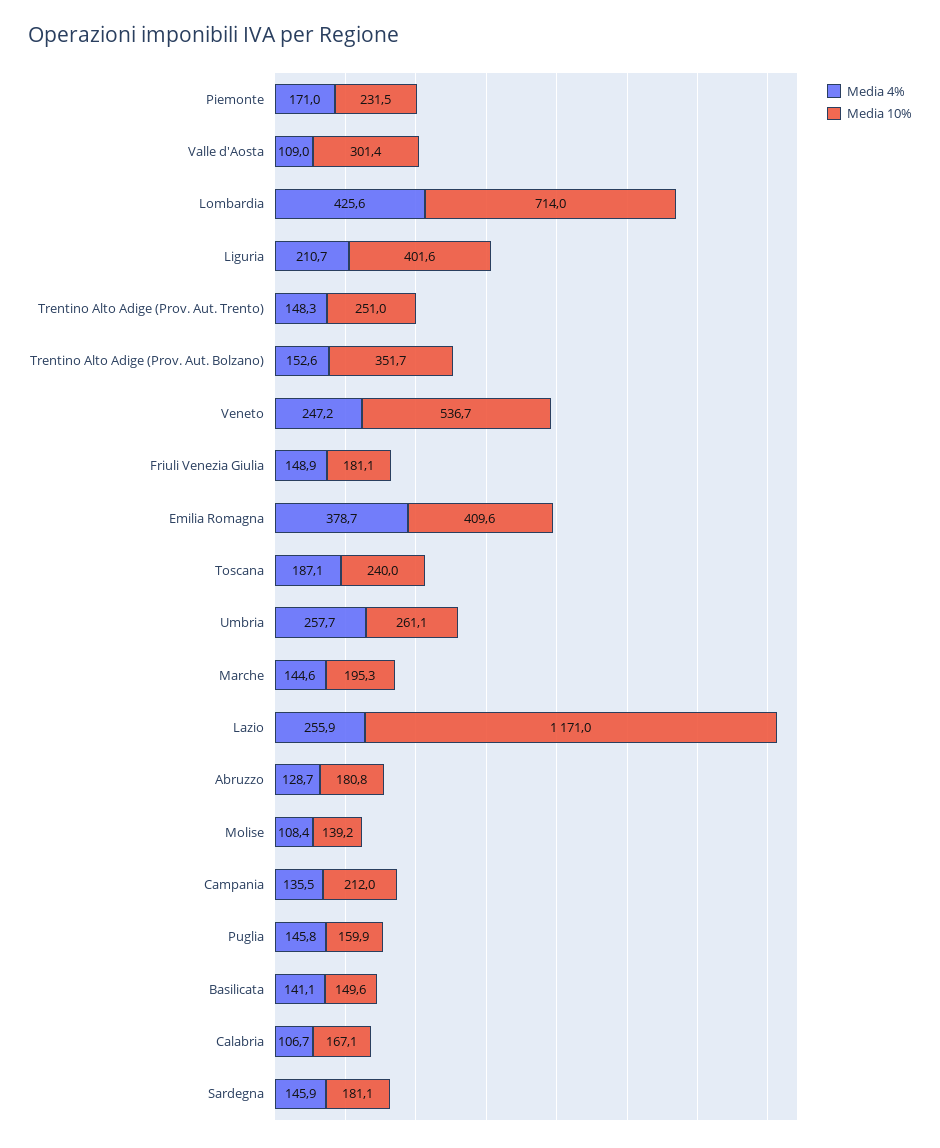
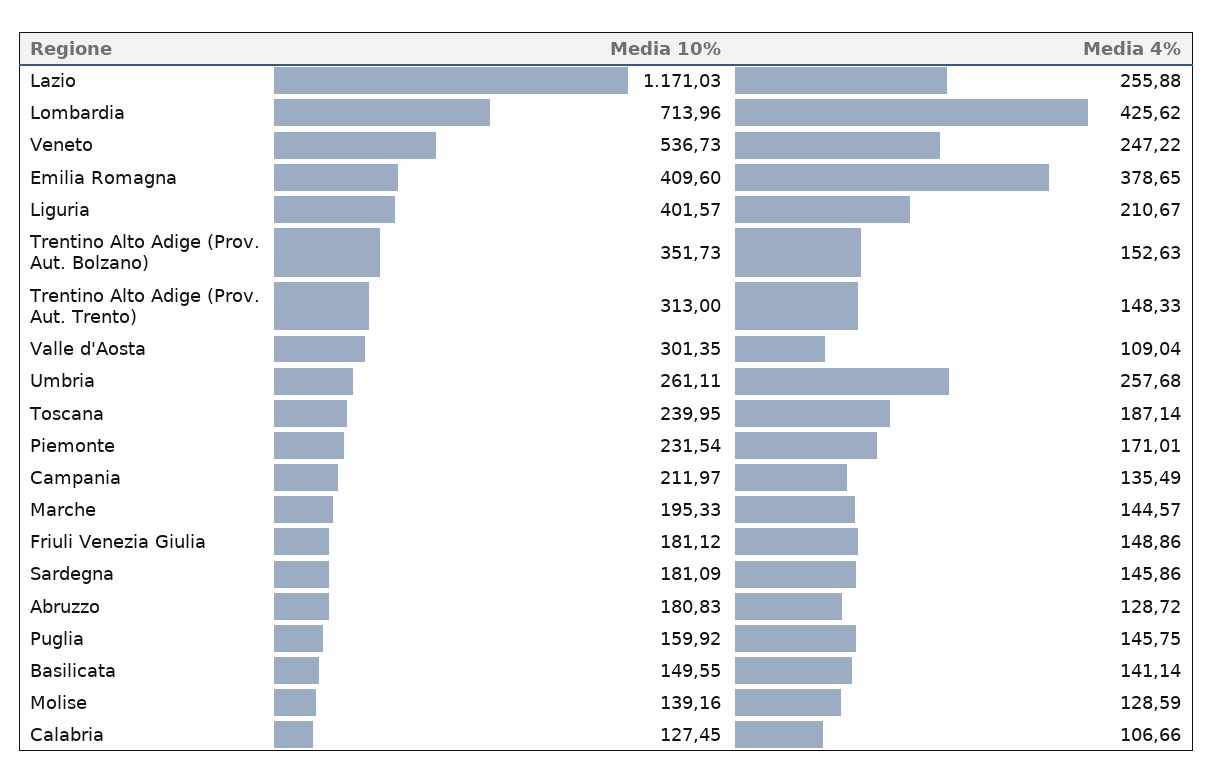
  {
    "Media 4%": {
      "Piemonte": 171.01,
      "Valle d'Aosta": 109.04,
      "Lombardia": 425.62,
      "Liguria": 210.67,
      "Trentino Alto Adige (Prov. Aut. Trento)": 148.33,
      "Trentino Alto Adige (Prov. Aut. Bolzano)": 152.63,
      "Veneto": 247.22,
      "Friuli Venezia Giulia": 148.86,
      "Emilia Romagna": 378.65,
      "Toscana": 187.14,
      "Umbria": 257.68,
      "Marche": 144.57,
      "Lazio": 255.88,
      "Abruzzo": 128.72,
-     "Molise": 108.4,
+     "Molise": 128.59,
      "Campania": 135.49,
      "Puglia": 145.75,
      "Basilicata": 141.14,
      "Calabria": 106.66,
      "Sardegna": 145.86
    },
    "Media 10%": {
      "Piemonte": 231.54,
      "Valle d'Aosta": 301.35,
      "Lombardia": 713.96,
      "Liguria": 401.57,
-     "Trentino Alto Adige (Prov. Aut. Trento)": 251,
+     "Trentino Alto Adige (Prov. Aut. Trento)": 313,
      "Trentino Alto Adige (Prov. Aut. Bolzano)": 351.73,
      "Veneto": 536.73,
      "Friuli Venezia Giulia": 181.12,
      "Emilia Romagna": 409.6,
      "Toscana": 239.95,
      "Umbria": 261.11,
      "Marche": 195.33,
      "Lazio": 1171.03,
      "Abruzzo": 180.83,
      "Molise": 139.16,
      "Campania": 211.97,
      "Puglia": 159.92,
      "Basilicata": 149.55,
-     "Calabria": 167.1,
+     "Calabria": 127.45,
      "Sardegna": 181.09
    }
  }

